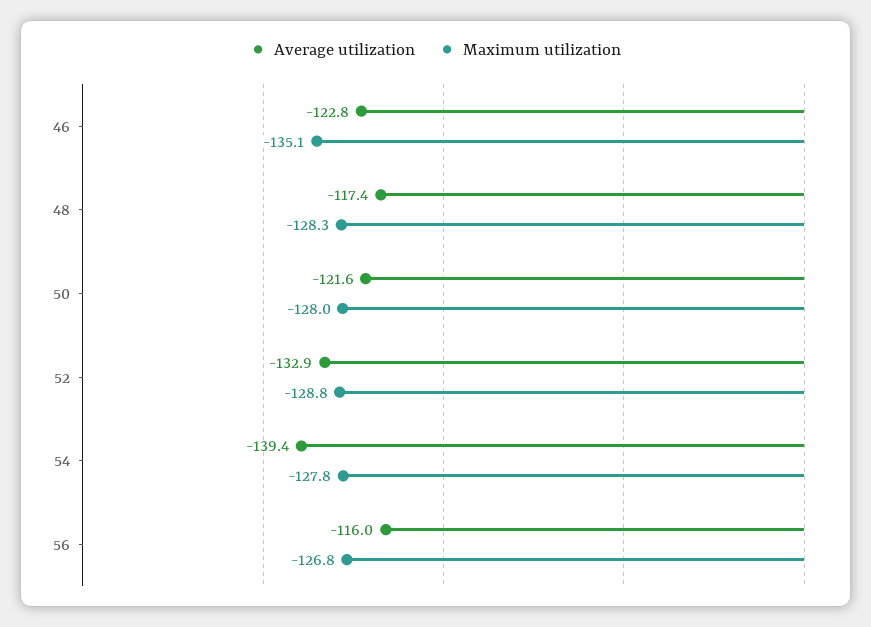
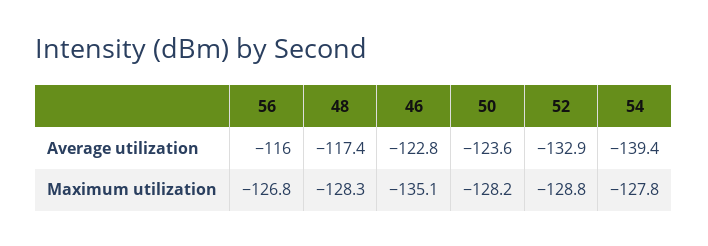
  {
    "Average utilization": {
      "46": -122.8,
      "48": -117.4,
-     "50": -121.6,
+     "50": -123.6,
      "52": -132.9,
      "54": -139.4,
      "56": -116
    },
    "Maximum utilization": {
      "46": -135.1,
      "48": -128.3,
-     "50": -128,
+     "50": -128.2,
      "52": -128.8,
      "54": -127.8,
      "56": -126.8
    }
  }

